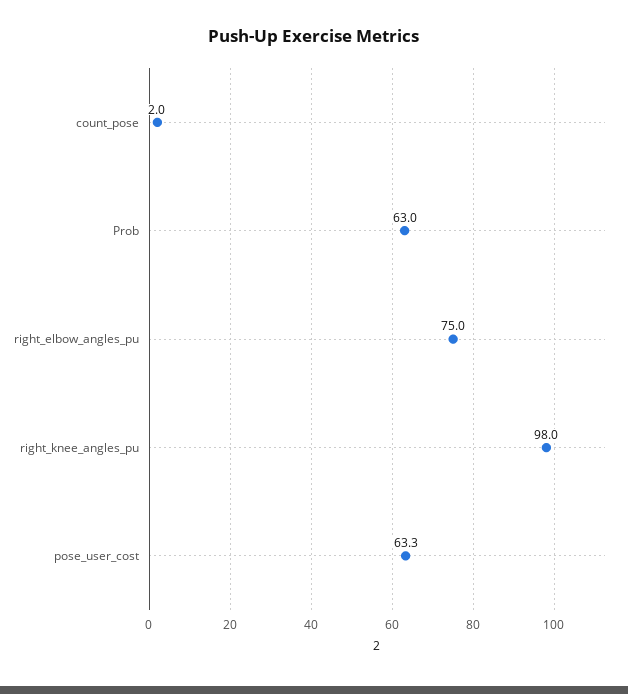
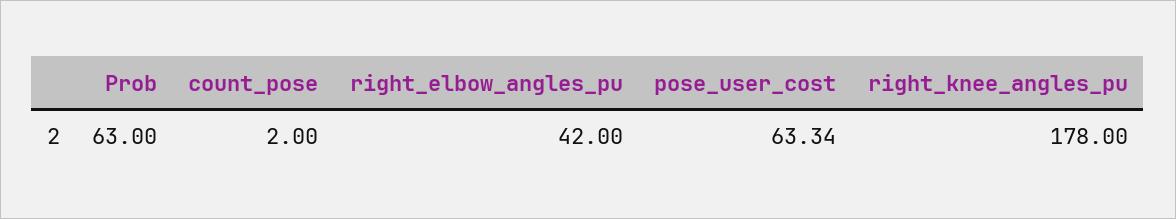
  {
    "count_pose": 2,
    "Prob": 63,
-   "right_elbow_angles_pu": 75,
+   "right_elbow_angles_pu": 42,
-   "right_knee_angles_pu": 98,
+   "right_knee_angles_pu": 178,
    "pose_user_cost": 63.34
  }

